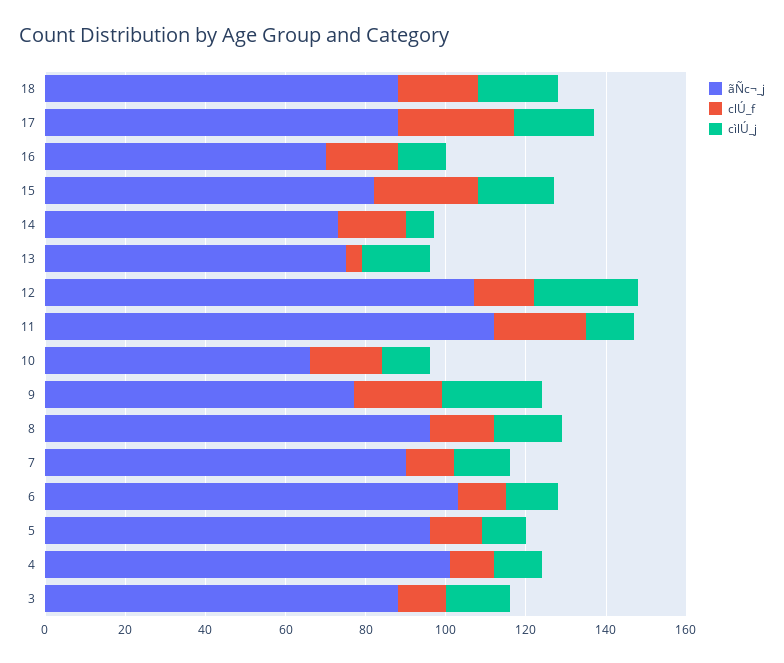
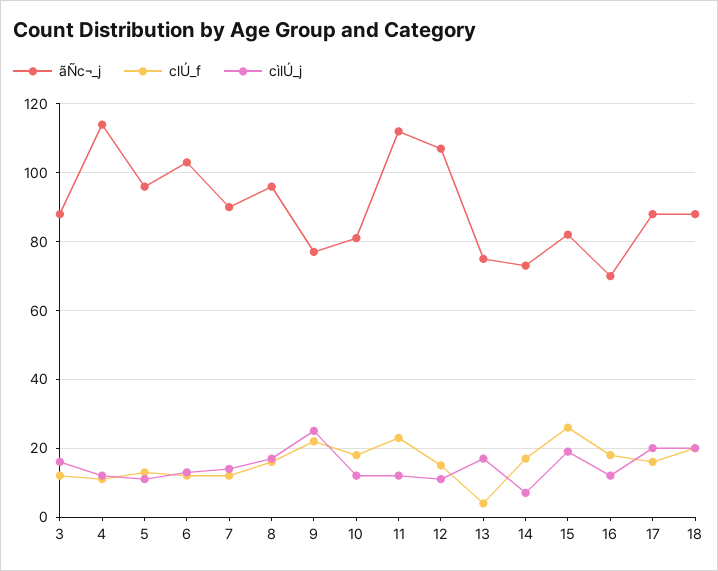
  {
    "ãÑc¬_j": {
      "18": 90,
      "17": 90,
      "16": 70,
      "15": 80,
      "14": 75,
      "13": 75,
      "12": 105,
      "11": 110,
-     "10": 65,
+     "10": 80,
      "9": 75,
      "8": 95,
      "7": 90,
      "6": 105,
      "5": 95,
-     "4": 100,
+     "4": 115,
      "3": 90
    },
    "clÚ_f": {
      "18": 20,
-     "17": 30,
+     "17": 15,
      "16": 20,
      "15": 25,
      "14": 15,
      "13": 5,
      "12": 15,
      "11": 25,
      "10": 20,
      "9": 20,
      "8": 15,
      "7": 10,
      "6": 10,
      "5": 15,
      "4": 10,
      "3": 10
    },
    "cìlÚ_j": {
      "18": 20,
      "17": 20,
      "16": 10,
      "15": 20,
      "14": 5,
      "13": 15,
-     "12": 25,
+     "12": 10,
      "11": 10,
      "10": 10,
      "9": 25,
      "8": 15,
      "7": 15,
      "6": 15,
      "5": 10,
      "4": 10,
      "3": 15
    }
  }

